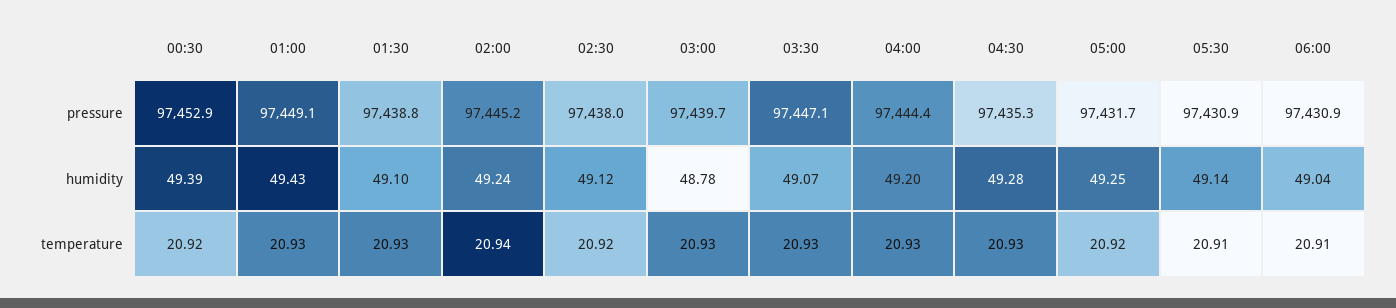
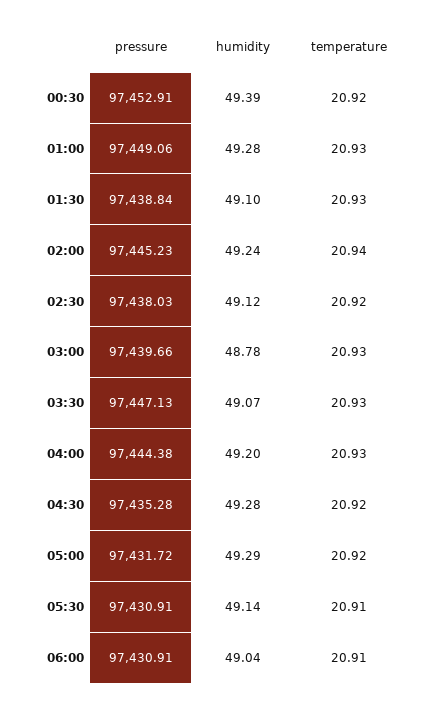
  {
    "00:30": {
      "pressure": 97452.91,
      "humidity": 49.39,
      "temperature": 20.92
    },
    "01:00": {
      "pressure": 97449.06,
-     "humidity": 49.43,
+     "humidity": 49.28,
      "temperature": 20.93
    },
    "01:30": {
      "pressure": 97438.84,
      "humidity": 49.1,
      "temperature": 20.93
    },
    "02:00": {
      "pressure": 97445.23,
      "humidity": 49.24,
      "temperature": 20.94
    },
    "02:30": {
      "pressure": 97438.03,
      "humidity": 49.12,
      "temperature": 20.92
    },
    "03:00": {
      "pressure": 97439.66,
      "humidity": 48.78,
      "temperature": 20.93
    },
    "03:30": {
      "pressure": 97447.13,
      "humidity": 49.07,
      "temperature": 20.93
    },
    "04:00": {
      "pressure": 97444.38,
      "humidity": 49.2,
      "temperature": 20.93
    },
    "04:30": {
      "pressure": 97435.28,
      "humidity": 49.28,
-     "temperature": 20.93
+     "temperature": 20.92
    },
    "05:00": {
      "pressure": 97431.72,
-     "humidity": 49.25,
+     "humidity": 49.29,
      "temperature": 20.92
    },
    "05:30": {
      "pressure": 97430.91,
      "humidity": 49.14,
      "temperature": 20.91
    },
    "06:00": {
      "pressure": 97430.91,
      "humidity": 49.04,
      "temperature": 20.91
    }
  }

